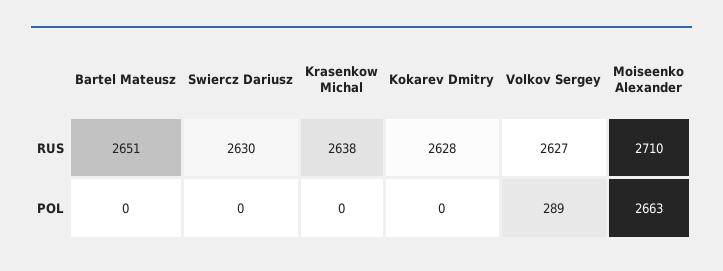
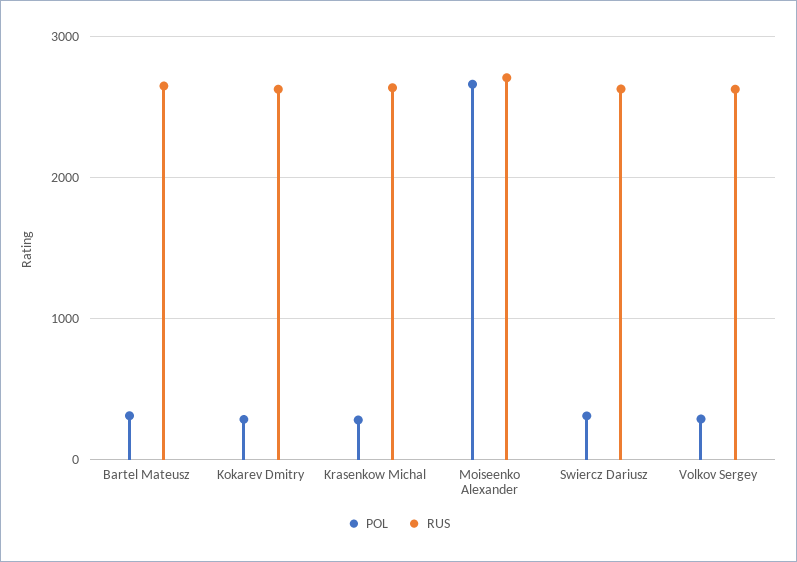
  {
    "RUS": {
      "Bartel Mateusz": 2651,
      "Swiercz Dariusz": 2630,
      "Krasenkow Michal": 2638,
      "Kokarev Dmitry": 2628,
      "Volkov Sergey": 2627,
      "Moiseenko Alexander": 2710
    },
    "POL": {
-     "Bartel Mateusz": 0,
+     "Bartel Mateusz": 300,
-     "Swiercz Dariusz": 0,
+     "Swiercz Dariusz": 300,
-     "Krasenkow Michal": 0,
+     "Krasenkow Michal": 300,
-     "Kokarev Dmitry": 0,
+     "Kokarev Dmitry": 300,
      "Volkov Sergey": 289,
      "Moiseenko Alexander": 2663
    }
  }

